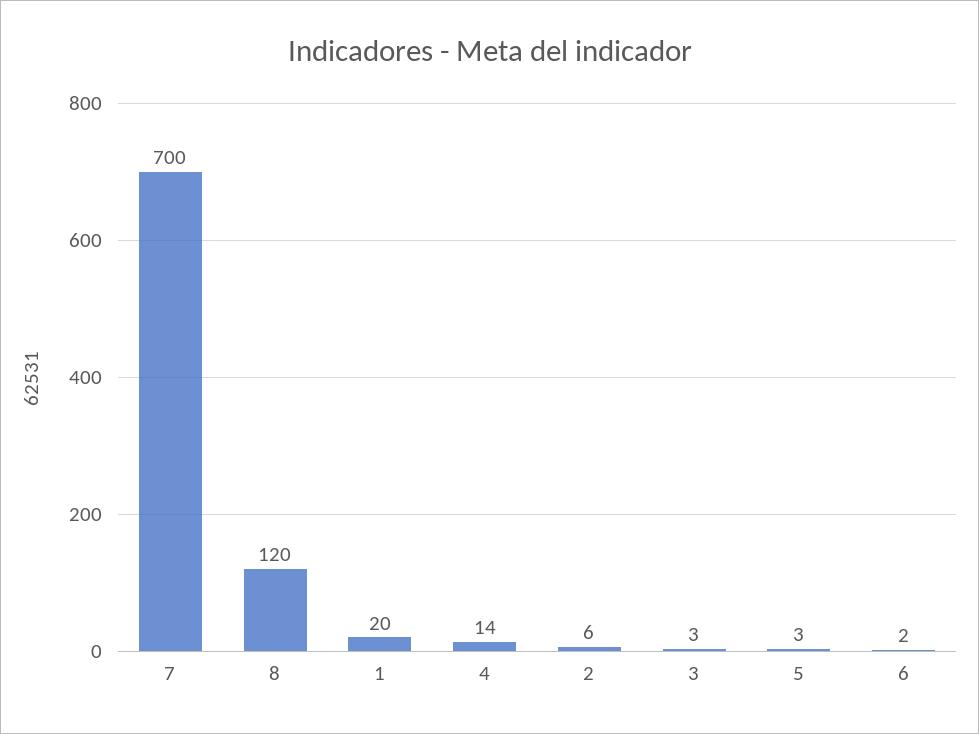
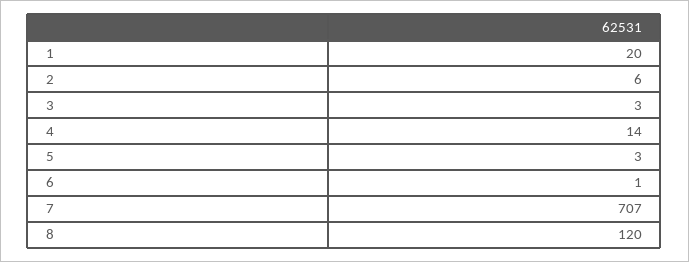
  {
-   "7": 700,
+   "7": 707,
    "8": 120,
    "1": 20,
    "4": 14,
    "2": 6,
    "3": 3,
    "5": 3,
-   "6": 2
+   "6": 1
  }

